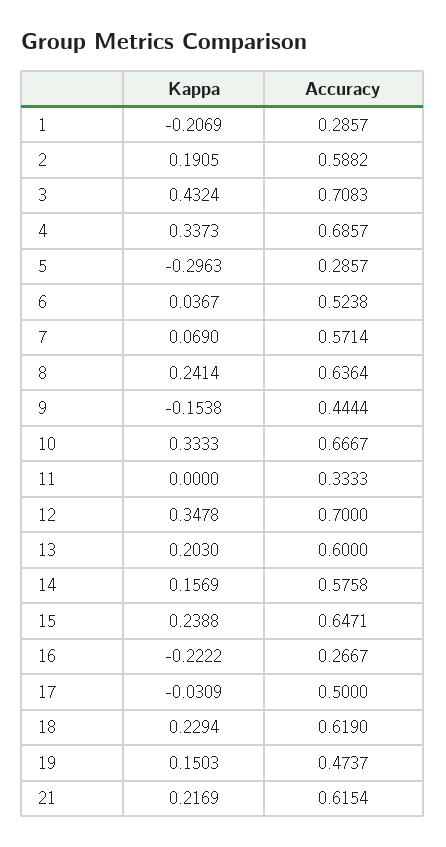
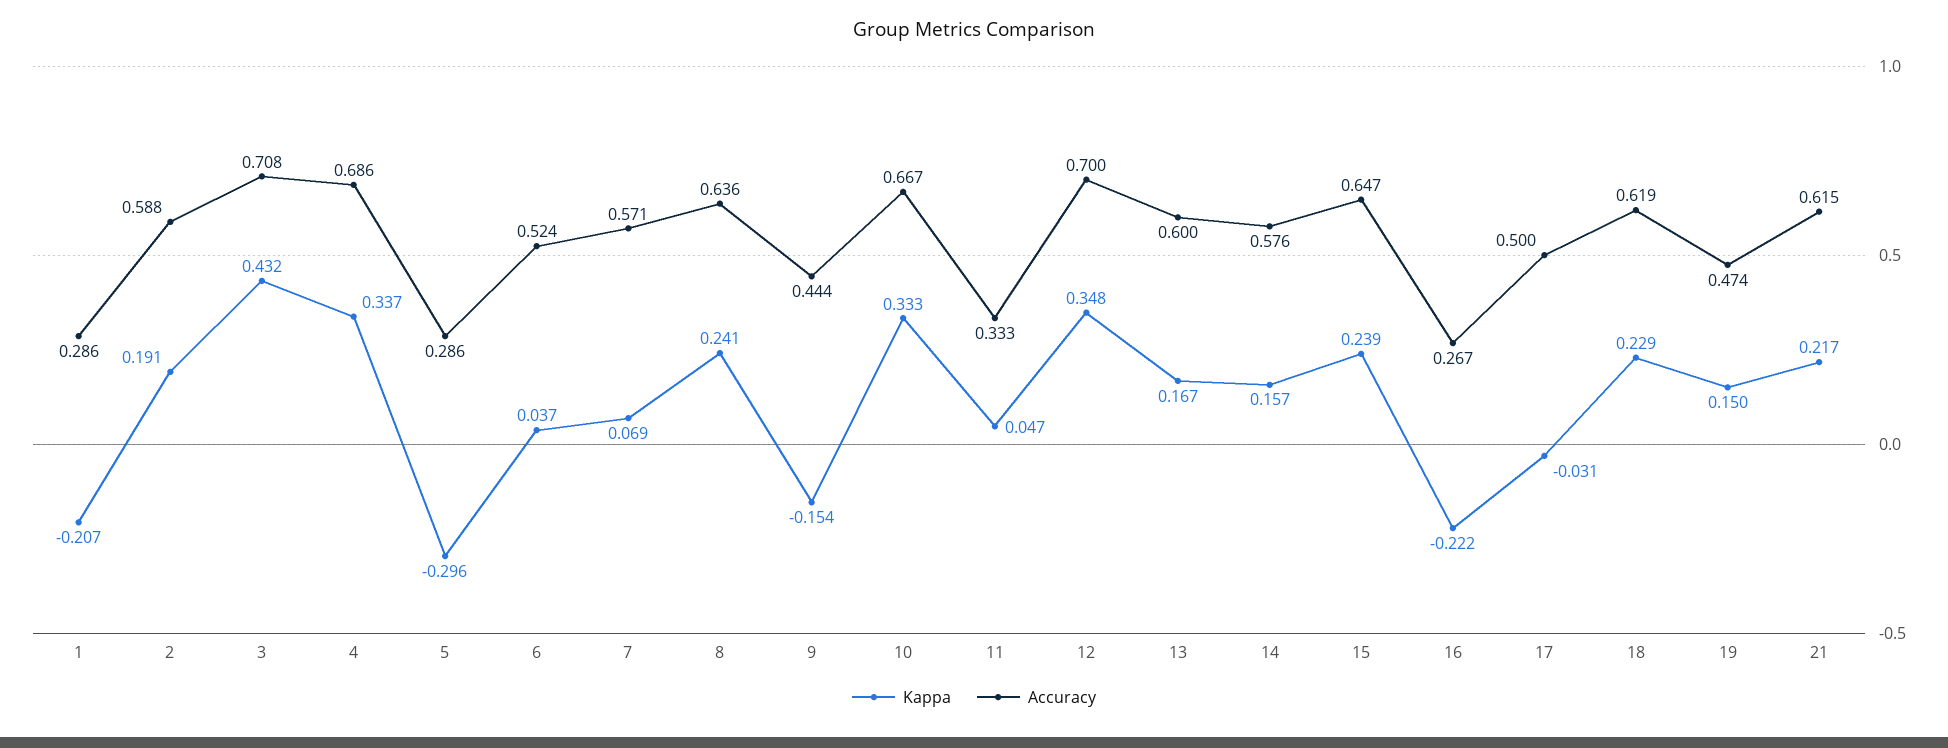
  {
    "Kappa": {
      "1": -0.2069,
      "2": 0.1905,
      "3": 0.4324,
      "4": 0.3373,
      "5": -0.2963,
      "6": 0.0367,
      "7": 0.069,
      "8": 0.2414,
      "9": -0.1538,
      "10": 0.3333,
-     "11": 0,
+     "11": 0.047,
      "12": 0.3478,
-     "13": 0.203,
+     "13": 0.167,
      "14": 0.1569,
      "15": 0.2388,
      "16": -0.2222,
      "17": -0.0309,
      "18": 0.2294,
      "19": 0.1503,
      "21": 0.2169
    },
    "Accuracy": {
      "1": 0.2857,
      "2": 0.5882,
      "3": 0.7083,
      "4": 0.6857,
      "5": 0.2857,
      "6": 0.5238,
      "7": 0.5714,
      "8": 0.6364,
      "9": 0.4444,
      "10": 0.6667,
      "11": 0.3333,
      "12": 0.7,
      "13": 0.6,
      "14": 0.5758,
      "15": 0.6471,
      "16": 0.2667,
      "17": 0.5,
      "18": 0.619,
      "19": 0.4737,
      "21": 0.6154
    }
  }

